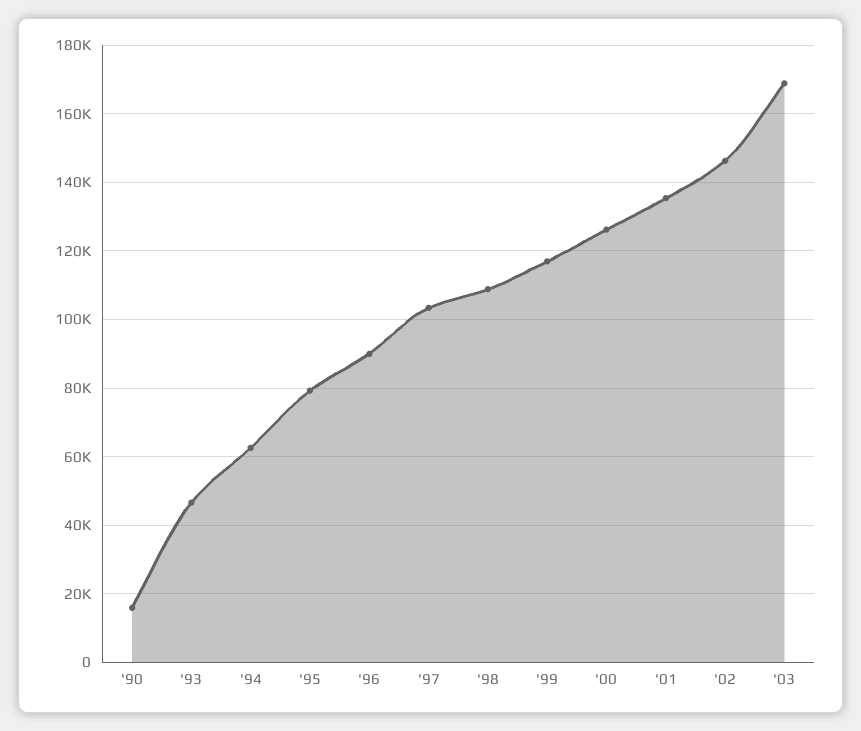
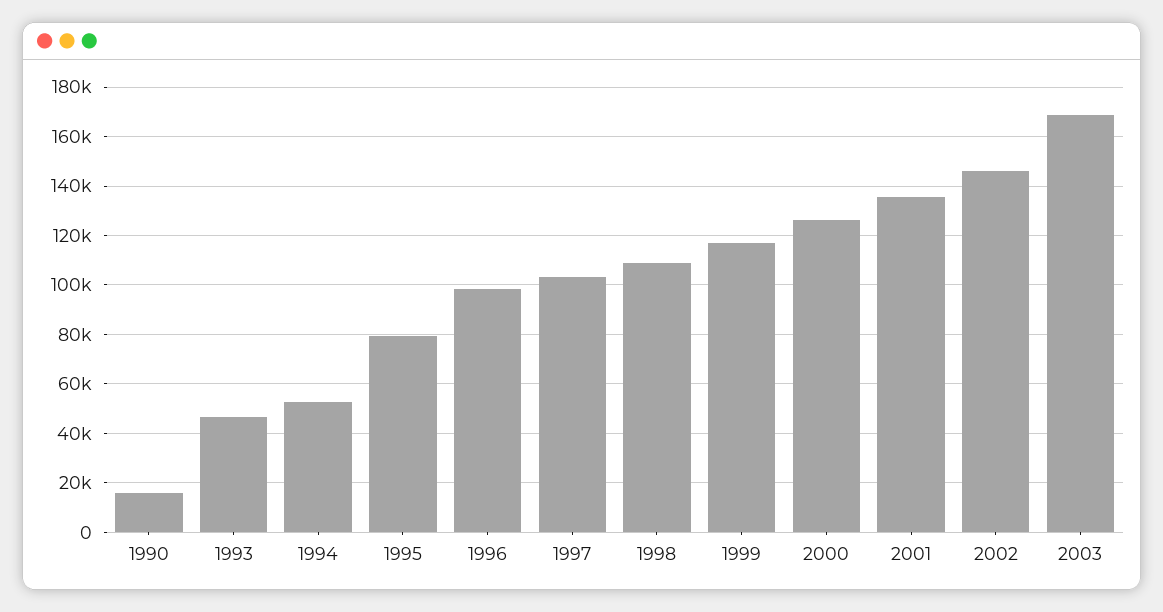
  {
    "'90": 16000,
    "'93": 46000,
-   "'94": 62000,
+   "'94": 52500,
    "'95": 80000,
-   "'96": 90000,
+   "'96": 97500,
    "'97": 104000,
    "'98": 108000,
    "'99": 116000,
    "'00": 126000,
    "'01": 136000,
    "'02": 146000,
    "'03": 168000
  }

